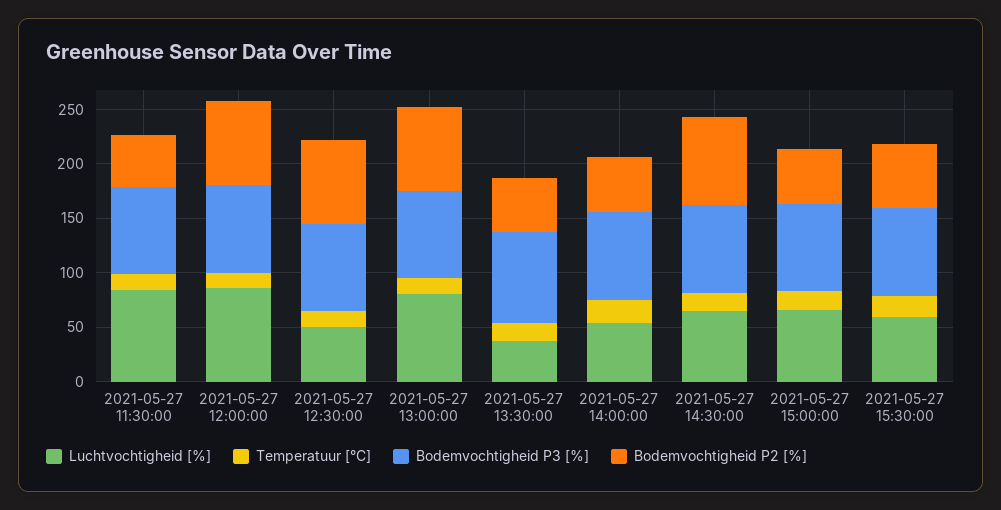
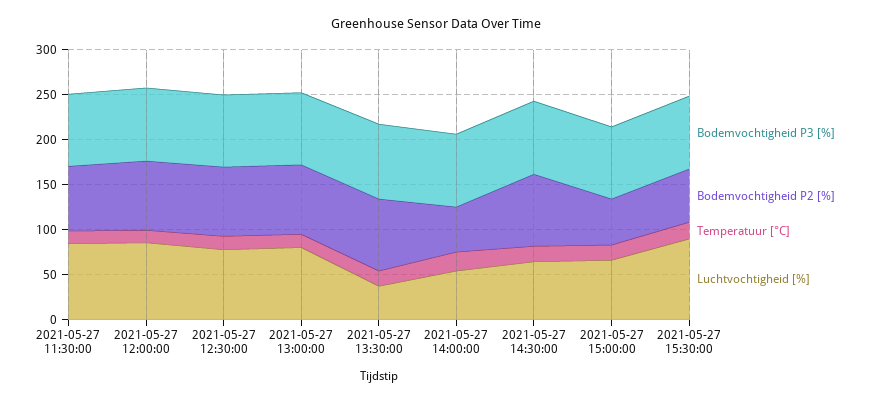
  {
    "Luchtvochtigheid [%]": {
      "2021-05-27 11:30:00": 80,
      "2021-05-27 12:00:00": 90,
-     "2021-05-27 12:30:00": 50,
+     "2021-05-27 12:30:00": 80,
      "2021-05-27 13:00:00": 80,
      "2021-05-27 13:30:00": 40,
      "2021-05-27 14:00:00": 50,
      "2021-05-27 14:30:00": 60,
      "2021-05-27 15:00:00": 70,
-     "2021-05-27 15:30:00": 60
+     "2021-05-27 15:30:00": 90
    },
    "Temperatuur [°C]": {
      "2021-05-27 11:30:00": 10,
      "2021-05-27 12:00:00": 10,
      "2021-05-27 12:30:00": 10,
      "2021-05-27 13:00:00": 10,
      "2021-05-27 13:30:00": 20,
      "2021-05-27 14:00:00": 20,
      "2021-05-27 14:30:00": 20,
      "2021-05-27 15:00:00": 20,
      "2021-05-27 15:30:00": 20
    },
    "Bodemvochtigheid P3 [%]": {
      "2021-05-27 11:30:00": 80,
      "2021-05-27 12:00:00": 80,
      "2021-05-27 12:30:00": 80,
      "2021-05-27 13:00:00": 80,
      "2021-05-27 13:30:00": 80,
      "2021-05-27 14:00:00": 80,
      "2021-05-27 14:30:00": 80,
      "2021-05-27 15:00:00": 80,
      "2021-05-27 15:30:00": 80
    },
    "Bodemvochtigheid P2 [%]": {
-     "2021-05-27 11:30:00": 50,
+     "2021-05-27 11:30:00": 70,
      "2021-05-27 12:00:00": 80,
      "2021-05-27 12:30:00": 80,
      "2021-05-27 13:00:00": 80,
-     "2021-05-27 13:30:00": 50,
+     "2021-05-27 13:30:00": 80,
      "2021-05-27 14:00:00": 50,
      "2021-05-27 14:30:00": 80,
      "2021-05-27 15:00:00": 50,
      "2021-05-27 15:30:00": 60
    }
  }

